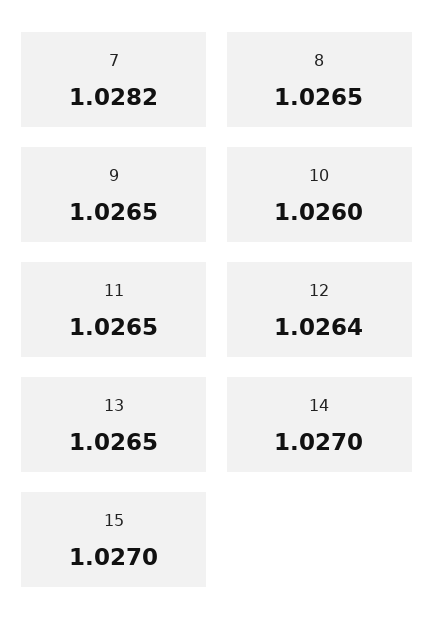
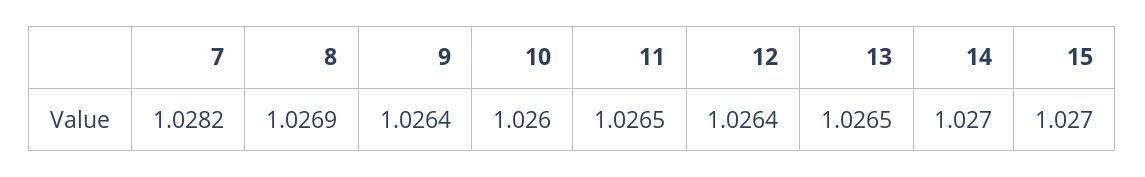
  {
    "7": 1.0282,
-   "8": 1.0265,
+   "8": 1.0269,
-   "9": 1.0265,
+   "9": 1.0264,
    "10": 1.026,
    "11": 1.0265,
    "12": 1.0264,
    "13": 1.0265,
    "14": 1.027,
    "15": 1.027
  }

